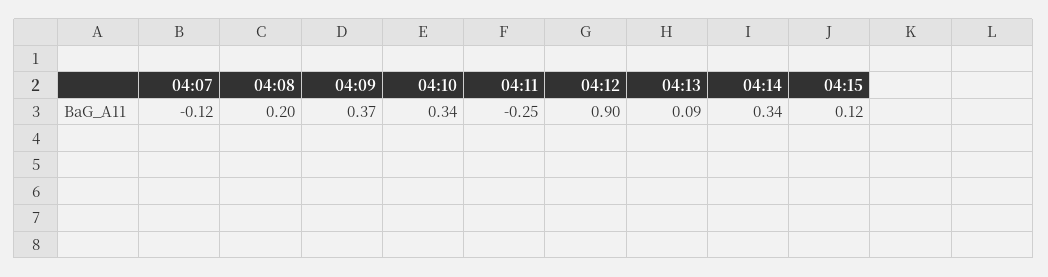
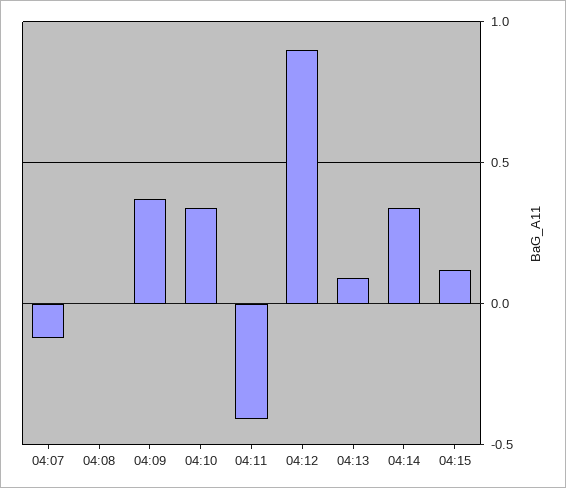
  {
    "04:07": -0.12,
-   "04:08": 0.2,
+   "04:08": 0,
    "04:09": 0.37,
    "04:10": 0.34,
-   "04:11": -0.25,
+   "04:11": -0.4,
    "04:12": 0.9,
    "04:13": 0.09,
    "04:14": 0.34,
    "04:15": 0.12
  }

